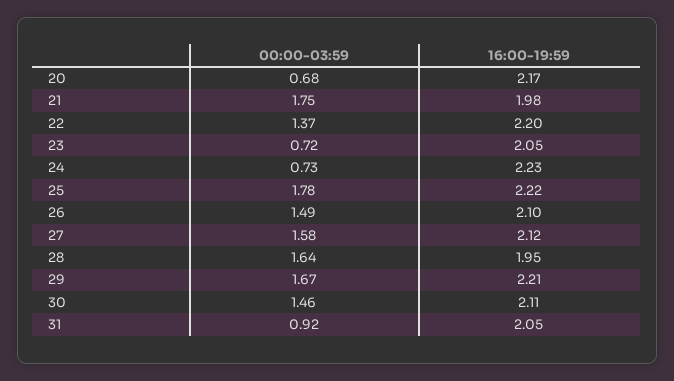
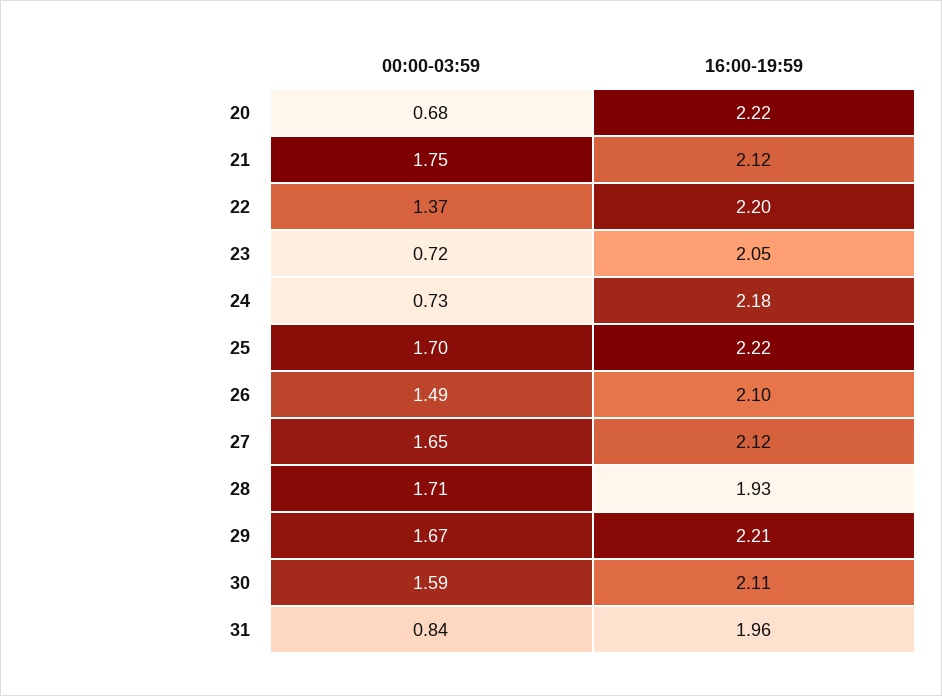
  {
    "00:00-03:59": {
      "20": 0.68,
      "21": 1.75,
      "22": 1.37,
      "23": 0.72,
      "24": 0.73,
-     "25": 1.78,
+     "25": 1.7,
      "26": 1.49,
-     "27": 1.58,
+     "27": 1.65,
-     "28": 1.64,
+     "28": 1.71,
      "29": 1.67,
-     "30": 1.46,
+     "30": 1.59,
-     "31": 0.92
+     "31": 0.84
    },
    "16:00-19:59": {
-     "20": 2.17,
+     "20": 2.22,
-     "21": 1.98,
+     "21": 2.12,
      "22": 2.2,
      "23": 2.05,
-     "24": 2.23,
+     "24": 2.18,
      "25": 2.22,
      "26": 2.1,
      "27": 2.12,
-     "28": 1.95,
+     "28": 1.93,
      "29": 2.21,
      "30": 2.11,
-     "31": 2.05
+     "31": 1.96
    }
  }

